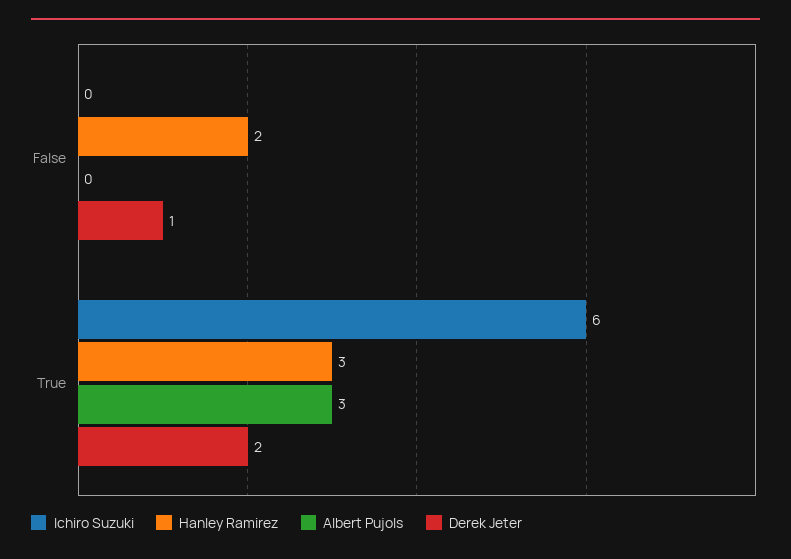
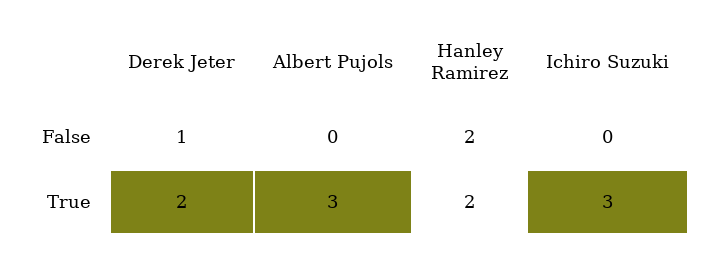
  {
    "Ichiro Suzuki": {
      "False": 0,
-     "True": 6
+     "True": 3
    },
    "Hanley Ramirez": {
      "False": 2,
-     "True": 3
+     "True": 2
    },
    "Albert Pujols": {
      "False": 0,
      "True": 3
    },
    "Derek Jeter": {
      "False": 1,
      "True": 2
    }
  }

